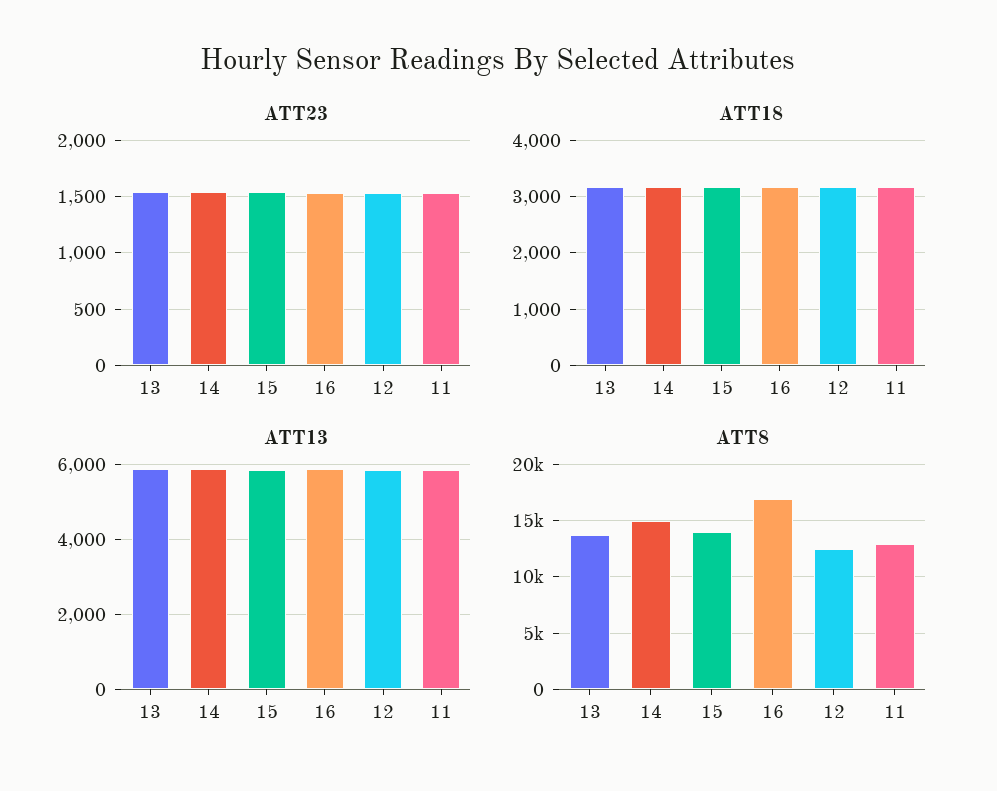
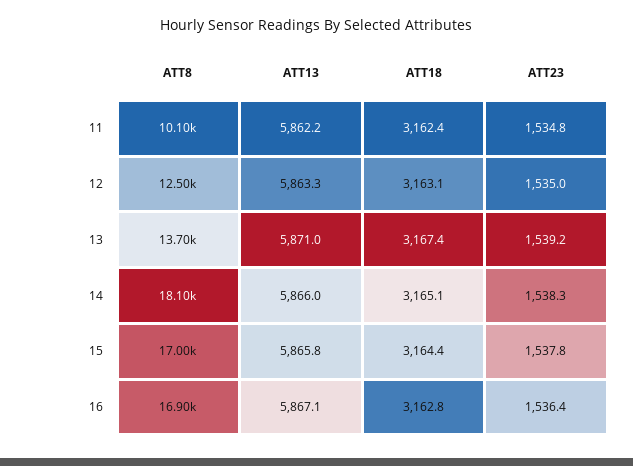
  {
    "ATT23": {
      "13": 1539.2,
      "14": 1538.3,
      "15": 1537.8,
      "16": 1536.4,
      "12": 1535,
      "11": 1534.8
    },
    "ATT18": {
      "13": 3167.4,
      "14": 3165.1,
      "15": 3164.4,
      "16": 3162.8,
      "12": 3163.1,
      "11": 3162.4
    },
    "ATT13": {
      "13": 5871,
      "14": 5866,
      "15": 5865.8,
      "16": 5867.1,
      "12": 5863.3,
      "11": 5862.2
    },
    "ATT8": {
      "13": 13700,
-     "14": 15000,
+     "14": 18100,
-     "15": 14000,
+     "15": 17000,
      "16": 16900,
      "12": 12500,
-     "11": 13000
+     "11": 10100
    }
  }

